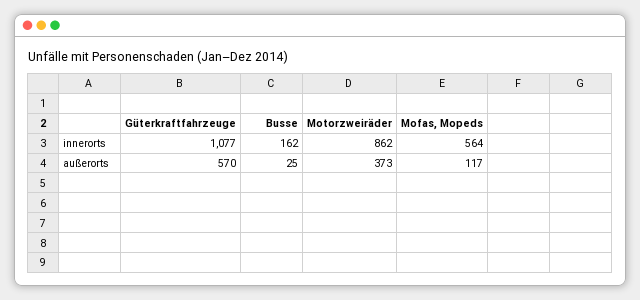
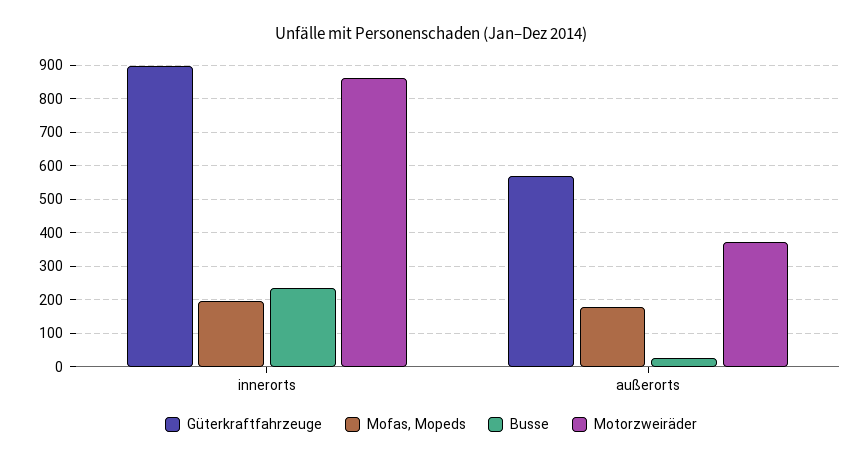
  {
    "Güterkraftfahrzeuge": {
-     "innerorts": 1077,
+     "innerorts": 900,
      "außerorts": 570
    },
    "Busse": {
-     "innerorts": 162,
+     "innerorts": 240,
      "außerorts": 25
    },
    "Motorzweiräder": {
      "innerorts": 862,
      "außerorts": 373
    },
    "Mofas, Mopeds": {
-     "innerorts": 564,
+     "innerorts": 200,
-     "außerorts": 117
+     "außerorts": 180
    }
  }

